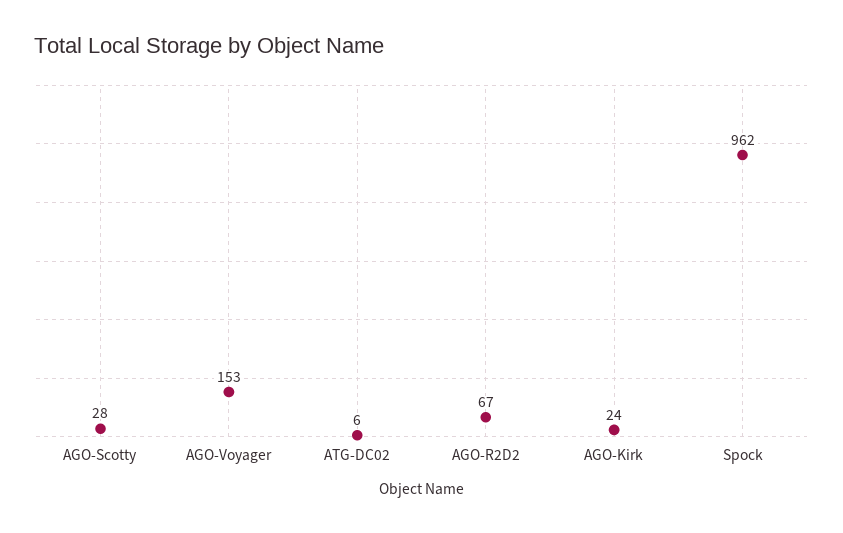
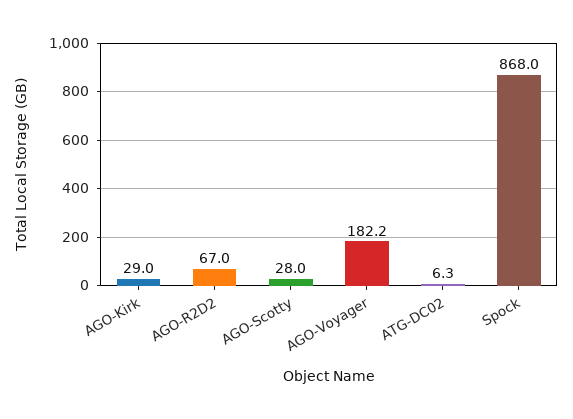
  {
    "AGO-Scotty": 28,
-   "AGO-Voyager": 153,
+   "AGO-Voyager": 182.2,
    "ATG-DC02": 6.3,
    "AGO-R2D2": 67,
-   "AGO-Kirk": 24,
+   "AGO-Kirk": 29,
-   "Spock": 962
+   "Spock": 868
  }

